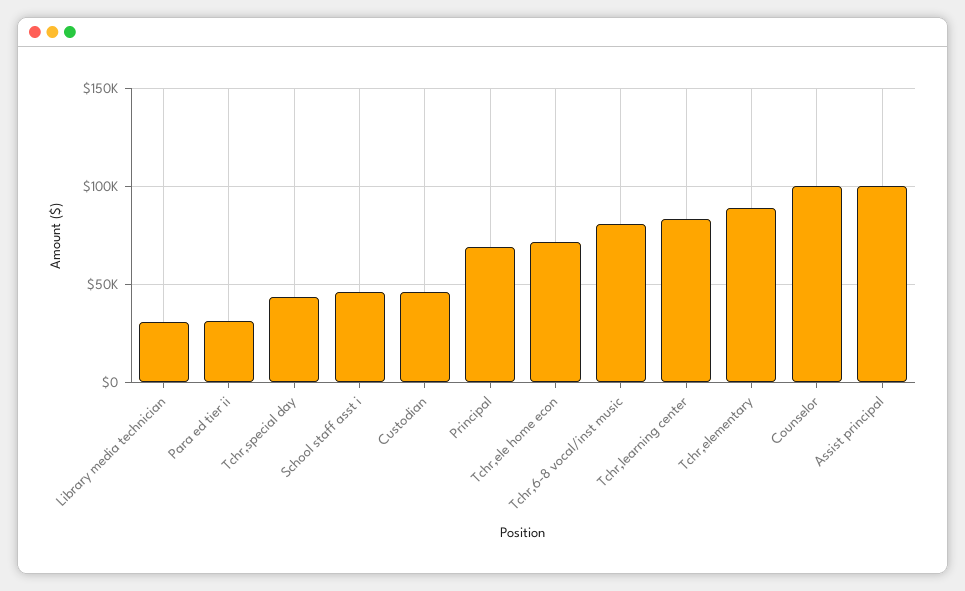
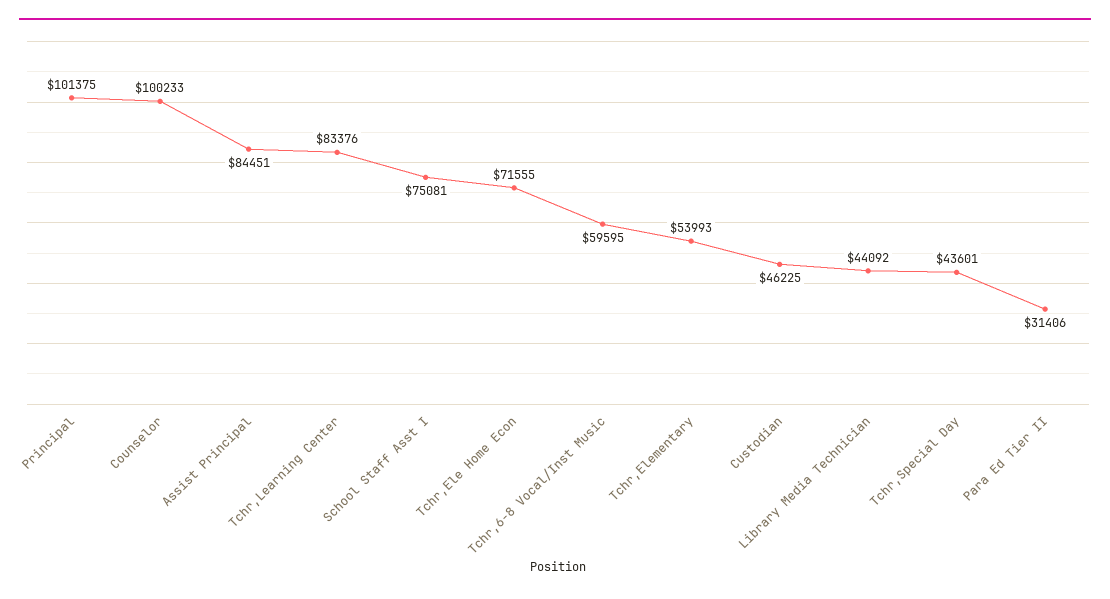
  {
-   "Library media technician": 30000,
+   "Library media technician": 44092,
    "Para ed tier ii": 31406,
    "Tchr,special day": 43601,
-   "School staff asst i": 45000,
+   "School staff asst i": 75081,
    "Custodian": 46225,
-   "Principal": 70000,
+   "Principal": 101375,
    "Tchr,ele home econ": 71555,
-   "Tchr,6-8 vocal/inst music": 80000,
+   "Tchr,6-8 vocal/inst music": 59595,
    "Tchr,learning center": 83376,
-   "Tchr,elementary": 90000,
+   "Tchr,elementary": 53993,
    "Counselor": 100233,
-   "Assist principal": 100000
+   "Assist principal": 84451
  }

